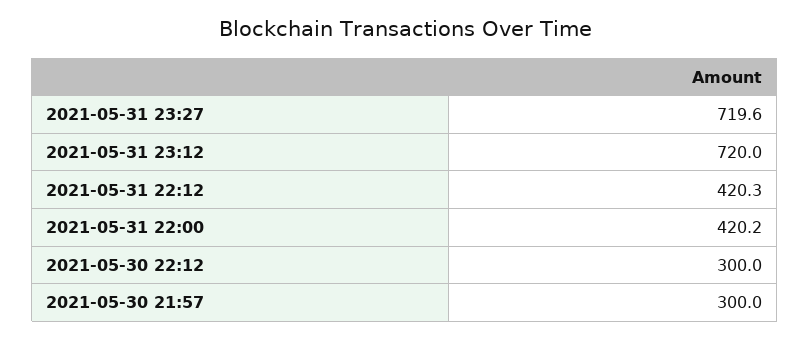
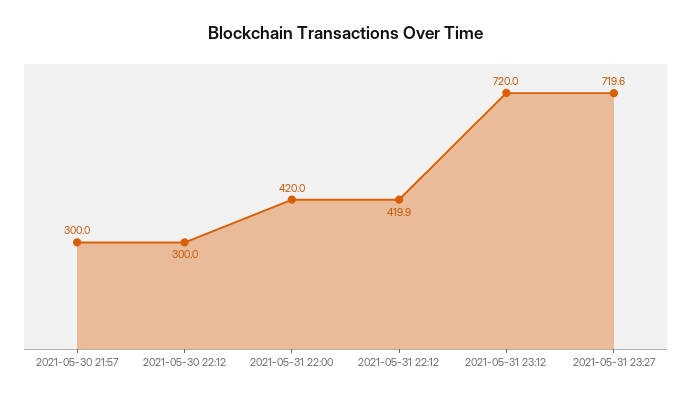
  {
    "2021-05-31 23:27": 719.6,
    "2021-05-31 23:12": 720,
-   "2021-05-31 22:12": 420.3,
+   "2021-05-31 22:12": 419.9,
-   "2021-05-31 22:00": 420.2,
+   "2021-05-31 22:00": 420,
    "2021-05-30 22:12": 300,
    "2021-05-30 21:57": 300
  }

